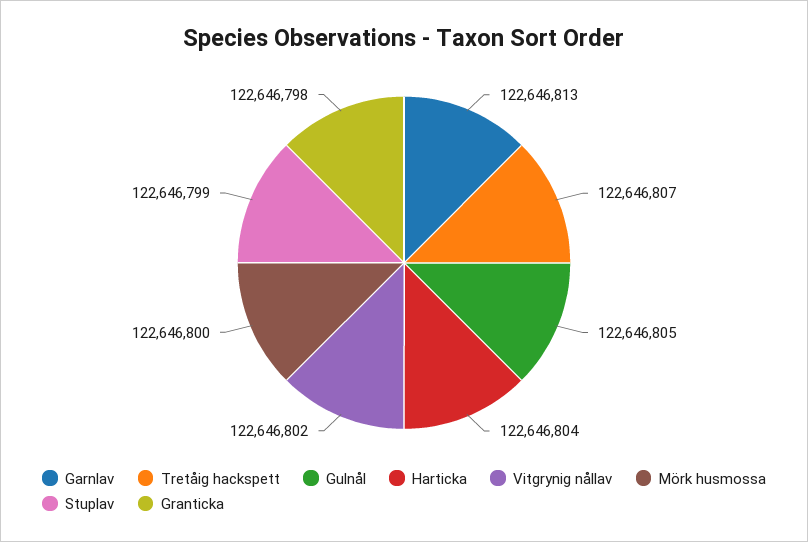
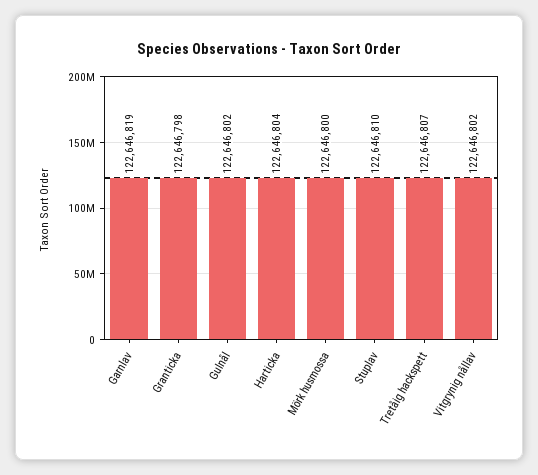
  {
-   "Garnlav": 122646813,
+   "Garnlav": 122646819,
    "Tretåig hackspett": 122646807,
-   "Gulnål": 122646805,
+   "Gulnål": 122646802,
    "Harticka": 122646804,
    "Vitgrynig nållav": 122646802,
    "Mörk husmossa": 122646800,
-   "Stuplav": 122646799,
+   "Stuplav": 122646810,
    "Granticka": 122646798
  }

